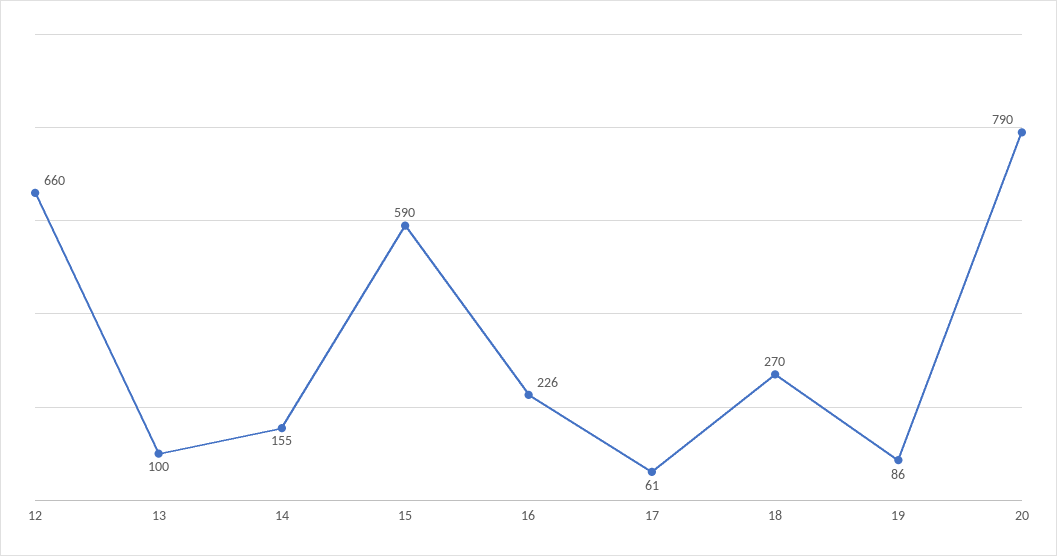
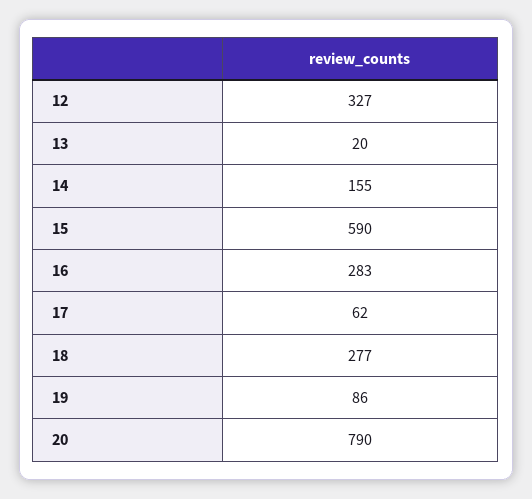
  {
-   "12": 660,
+   "12": 327,
-   "13": 100,
+   "13": 20,
    "14": 155,
    "15": 590,
-   "16": 226,
+   "16": 283,
-   "17": 61,
+   "17": 62,
-   "18": 270,
+   "18": 277,
    "19": 86,
    "20": 790
  }

